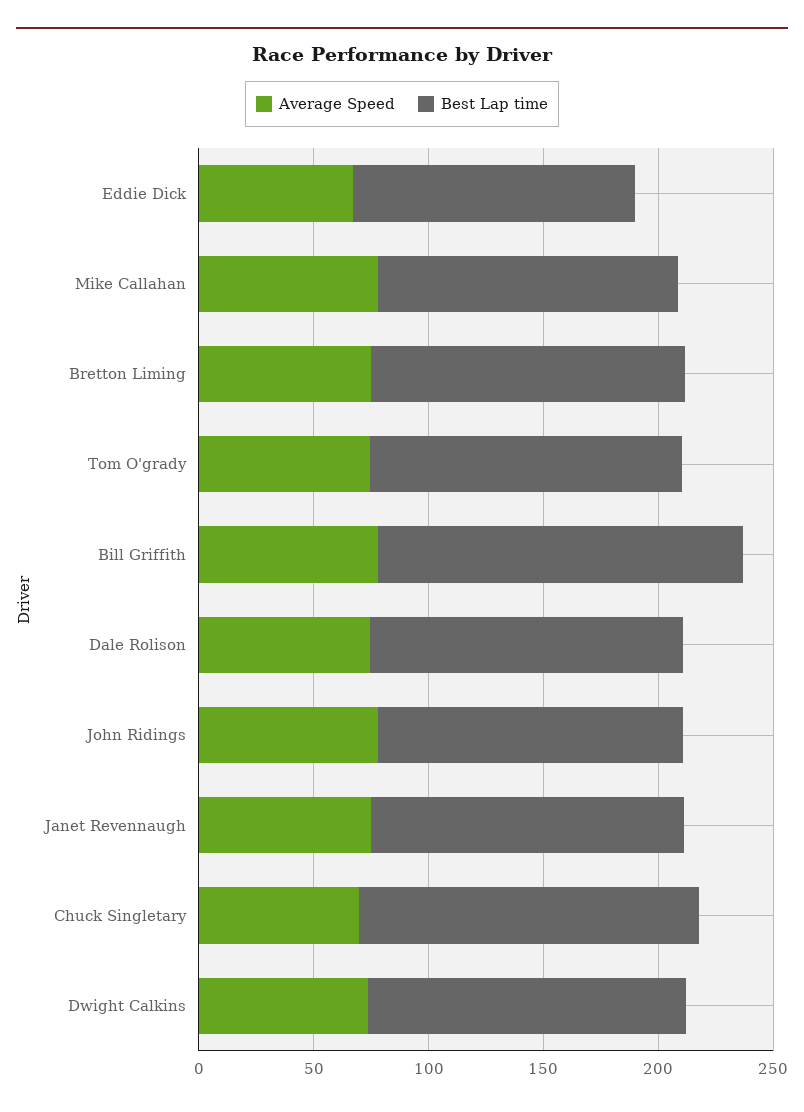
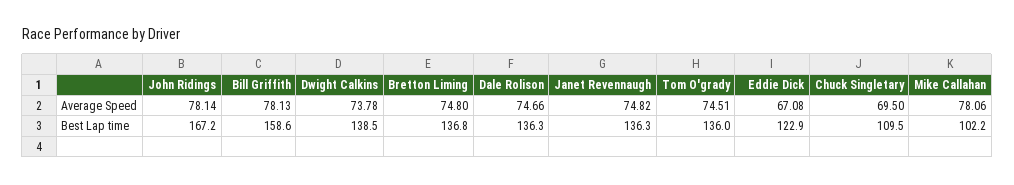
  {
    "Average Speed": {
      "Eddie Dick": 67.08,
      "Mike Callahan": 78.06,
      "Bretton Liming": 74.8,
      "Tom O'grady": 74.51,
      "Bill Griffith": 78.13,
      "Dale Rolison": 74.66,
      "John Ridings": 78.14,
      "Janet Revennaugh": 74.82,
      "Chuck Singletary": 69.5,
      "Dwight Calkins": 73.78
    },
    "Best Lap time": {
      "Eddie Dick": 122.9,
-     "Mike Callahan": 130,
+     "Mike Callahan": 102.2,
      "Bretton Liming": 136.8,
      "Tom O'grady": 136,
      "Bill Griffith": 158.6,
      "Dale Rolison": 136.3,
-     "John Ridings": 130,
+     "John Ridings": 167.2,
      "Janet Revennaugh": 136.3,
-     "Chuck Singletary": 150,
+     "Chuck Singletary": 109.5,
      "Dwight Calkins": 138.5
    }
  }

